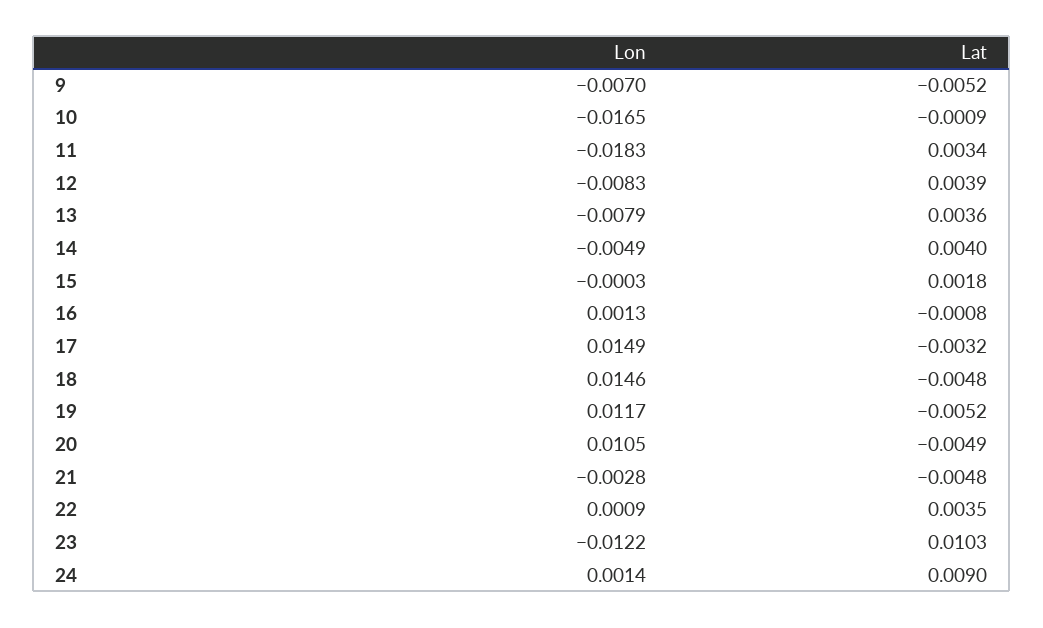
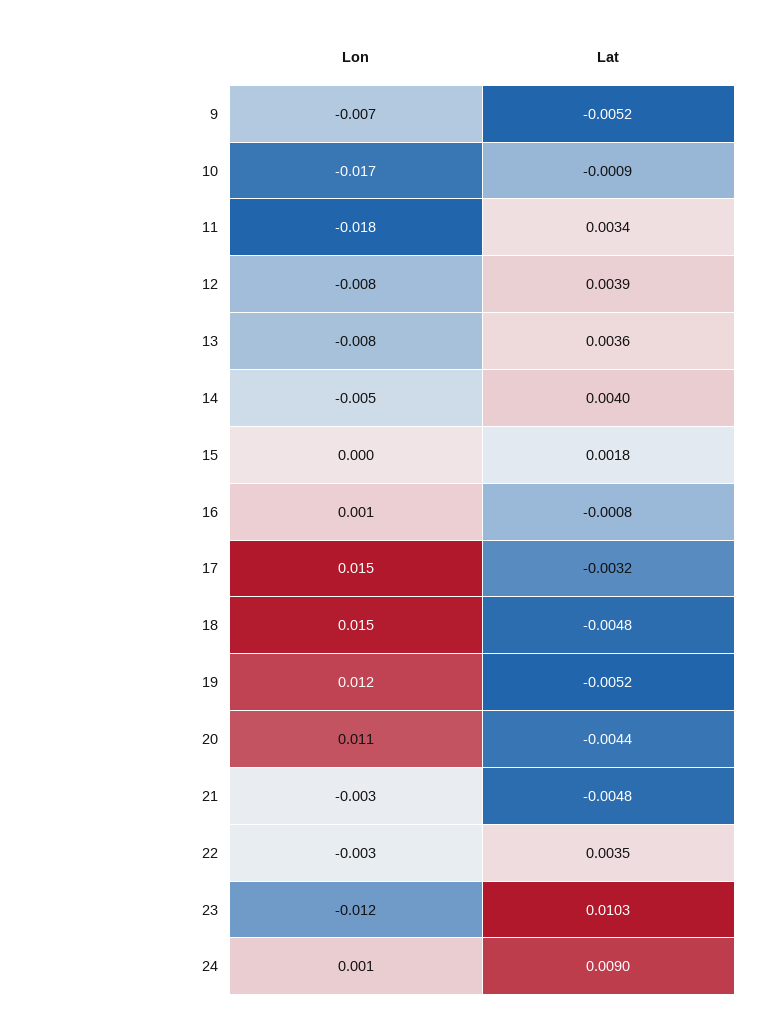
  {
    "Lon": {
      "9": -0.007,
      "10": -0.0165,
      "11": -0.0183,
      "12": -0.0083,
      "13": -0.0079,
      "14": -0.0049,
      "15": -0.0003,
      "16": 0.0013,
      "17": 0.0149,
      "18": 0.0146,
      "19": 0.0117,
      "20": 0.0105,
      "21": -0.0028,
-     "22": 0.0009,
+     "22": -0.003,
      "23": -0.0122,
      "24": 0.0014
    },
    "Lat": {
      "9": -0.0052,
      "10": -0.0009,
      "11": 0.0034,
      "12": 0.0039,
      "13": 0.0036,
      "14": 0.004,
      "15": 0.0018,
      "16": -0.0008,
      "17": -0.0032,
      "18": -0.0048,
      "19": -0.0052,
-     "20": -0.0049,
+     "20": -0.0044,
      "21": -0.0048,
      "22": 0.0035,
      "23": 0.0103,
      "24": 0.009
    }
  }

